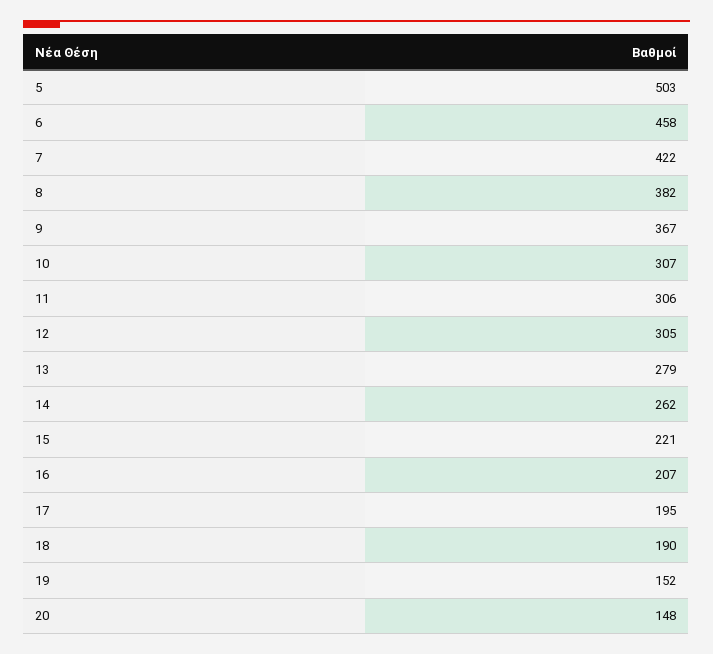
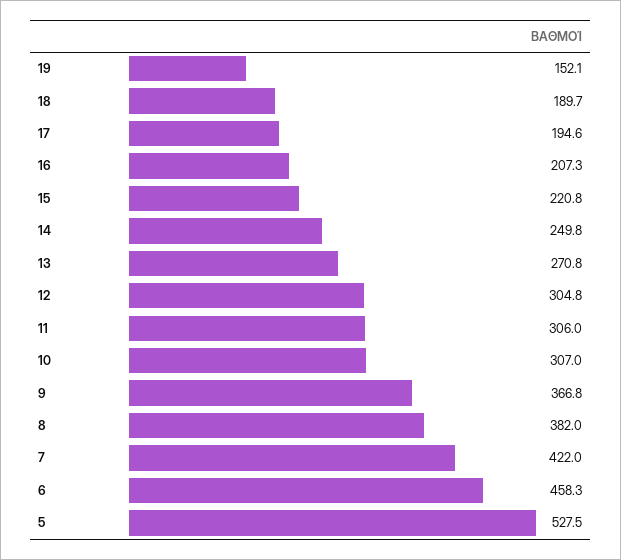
  {
-   "5": 503,
+   "5": 527.5,
    "6": 458.3,
    "7": 422,
    "8": 382,
    "9": 366.8,
    "10": 307,
    "11": 306,
    "12": 304.8,
-   "13": 279,
+   "13": 270.8,
-   "14": 262,
+   "14": 249.8,
    "15": 220.8,
    "16": 207.3,
    "17": 194.6,
    "18": 189.7,
-   "19": 152.1,
+   "19": 152.1
-   "20": 148
  }

